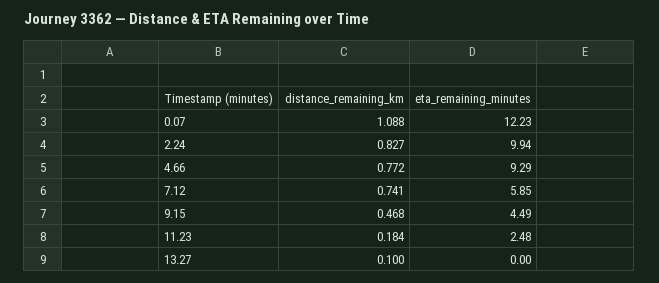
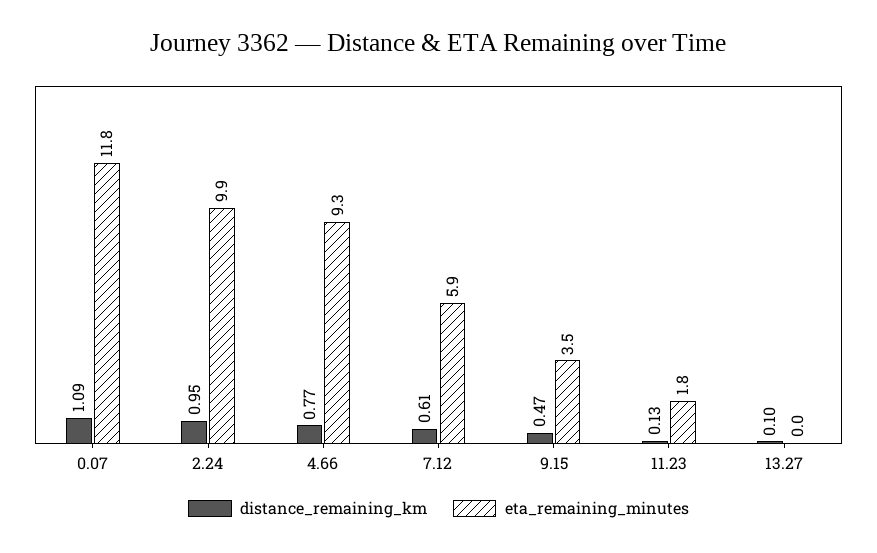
  {
    "distance_remaining_km": {
      "0.07": 1.088,
-     "2.24": 0.827,
+     "2.24": 0.95,
      "4.66": 0.772,
-     "7.12": 0.741,
+     "7.12": 0.61,
      "9.15": 0.468,
-     "11.23": 0.184,
+     "11.23": 0.13,
      "13.27": 0.1
    },
    "eta_remaining_minutes": {
-     "0.07": 12.23,
+     "0.07": 11.8,
      "2.24": 9.94,
      "4.66": 9.29,
      "7.12": 5.85,
-     "9.15": 4.49,
+     "9.15": 3.5,
-     "11.23": 2.48,
+     "11.23": 1.8,
      "13.27": 0
    }
  }

